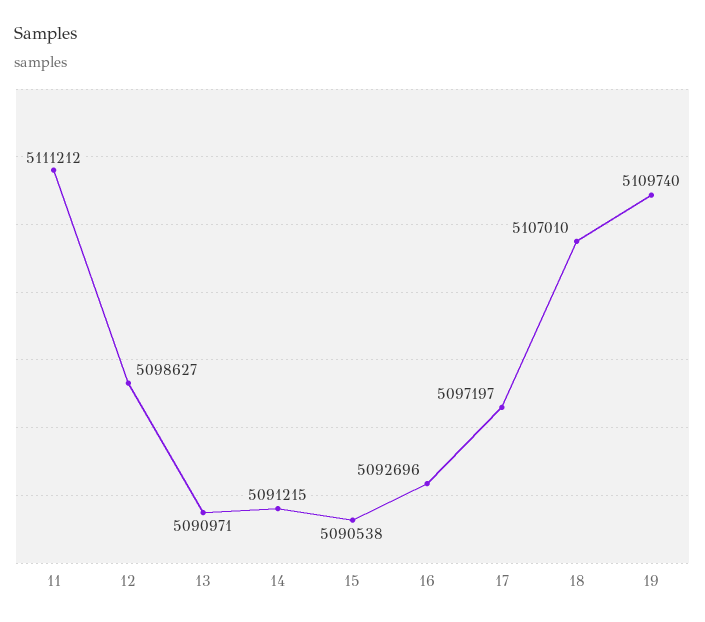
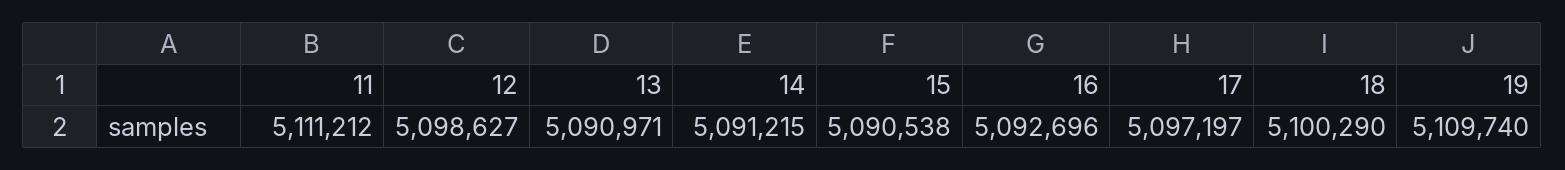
  {
    "11": 5111212,
    "12": 5098627,
    "13": 5090971,
    "14": 5091215,
    "15": 5090538,
    "16": 5092696,
    "17": 5097197,
-   "18": 5107010,
+   "18": 5100290,
    "19": 5109740
  }

